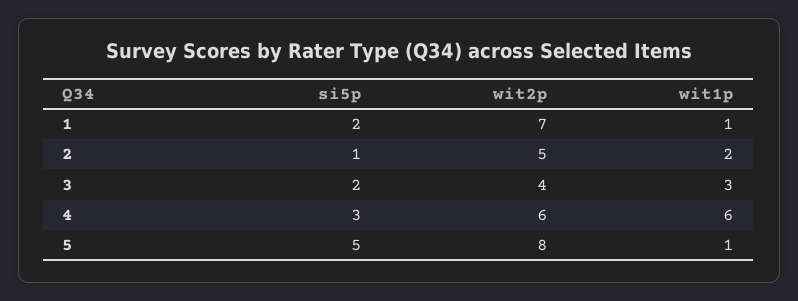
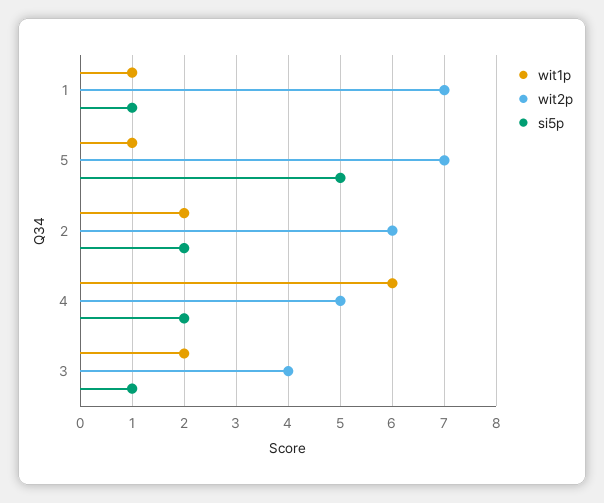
  {
    "si5p": {
-     "1": 2,
+     "1": 1,
-     "2": 1,
+     "2": 2,
-     "3": 2,
+     "3": 1,
-     "4": 3,
+     "4": 2,
      "5": 5
    },
    "wit2p": {
      "1": 7,
-     "2": 5,
+     "2": 6,
      "3": 4,
-     "4": 6,
+     "4": 5,
-     "5": 8
+     "5": 7
    },
    "wit1p": {
      "1": 1,
      "2": 2,
-     "3": 3,
+     "3": 2,
      "4": 6,
      "5": 1
    }
  }

